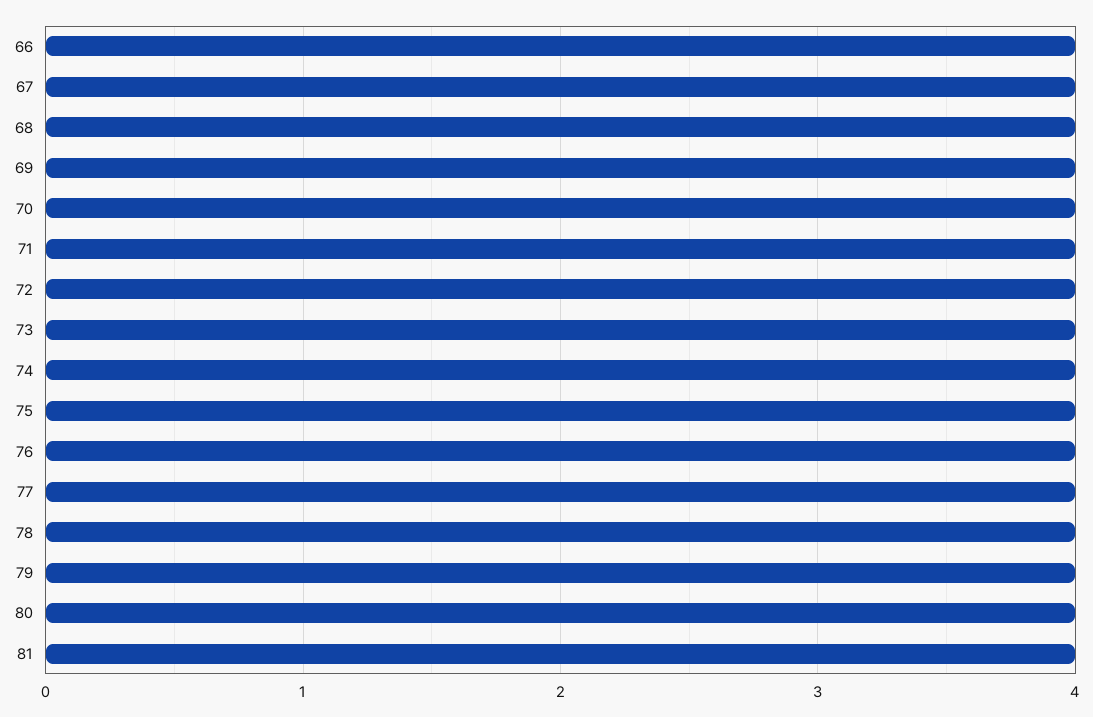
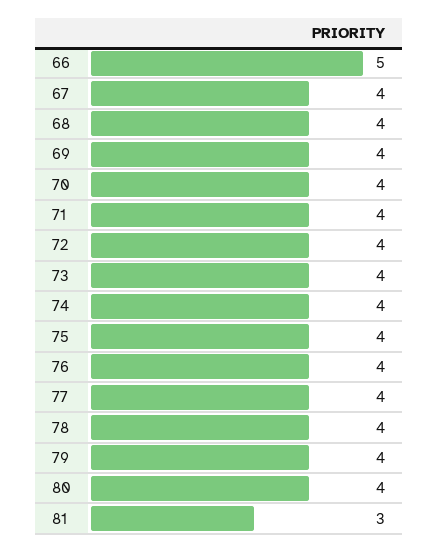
  {
-   "66": 4,
+   "66": 5,
    "67": 4,
    "68": 4,
    "69": 4,
    "70": 4,
    "71": 4,
    "72": 4,
    "73": 4,
    "74": 4,
    "75": 4,
    "76": 4,
    "77": 4,
    "78": 4,
    "79": 4,
    "80": 4,
-   "81": 4
+   "81": 3
  }

